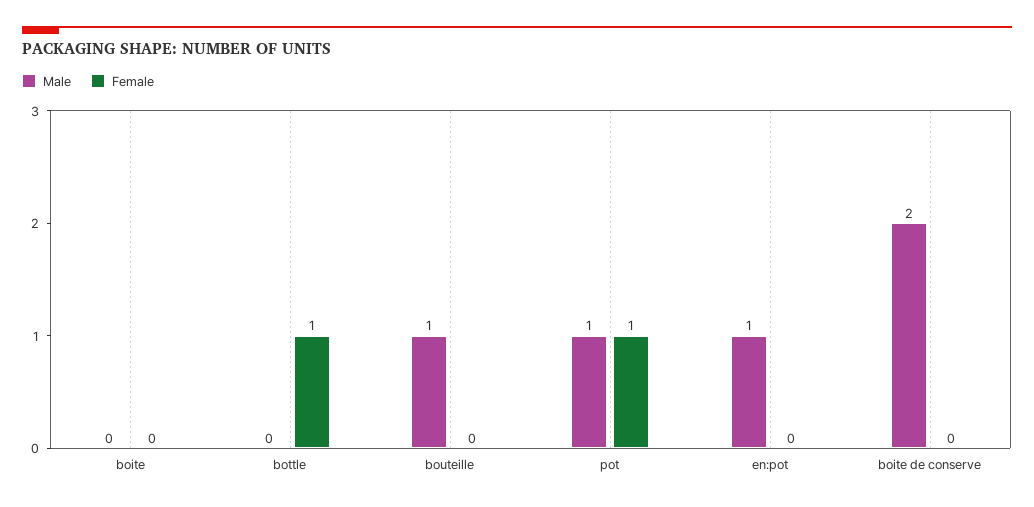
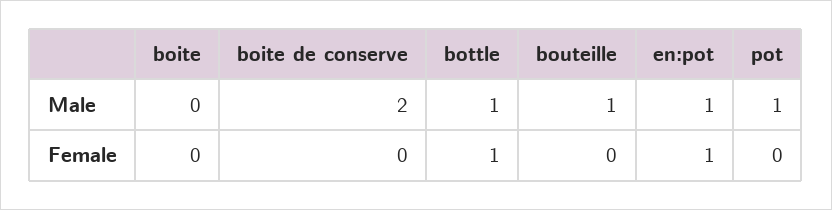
  {
    "Male": {
      "boite": 0,
-     "bottle": 0,
+     "bottle": 1,
      "bouteille": 1,
      "pot": 1,
      "en:pot": 1,
      "boite de conserve": 2
    },
    "Female": {
      "boite": 0,
      "bottle": 1,
      "bouteille": 0,
-     "pot": 1,
+     "pot": 0,
-     "en:pot": 0,
+     "en:pot": 1,
      "boite de conserve": 0
    }
  }

